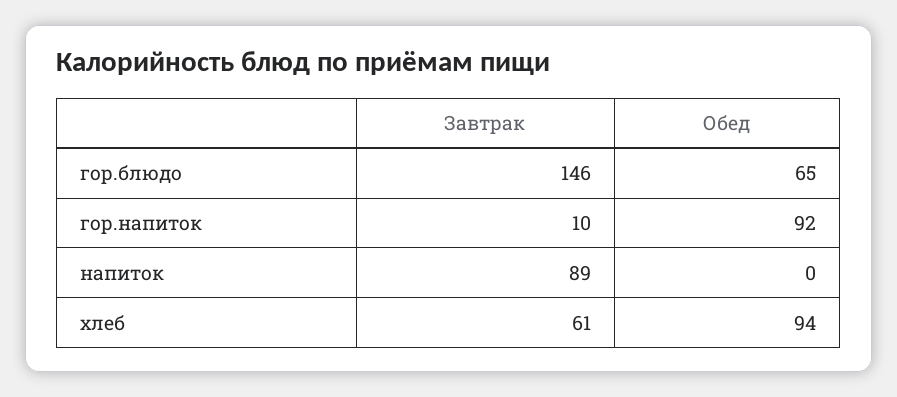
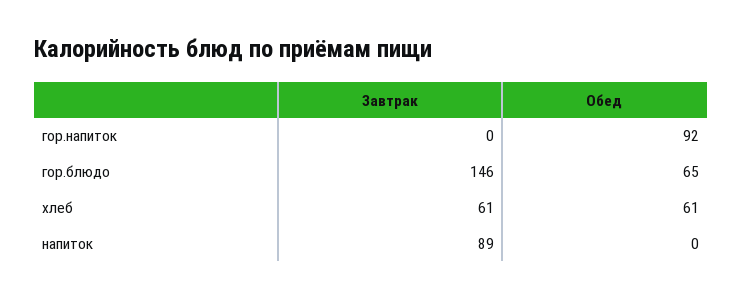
  {
    "Завтрак": {
      "гор.блюдо": 146,
-     "гор.напиток": 10,
+     "гор.напиток": 0,
      "напиток": 89,
      "хлеб": 61
    },
    "Обед": {
      "гор.блюдо": 65,
      "гор.напиток": 92,
      "напиток": 0,
-     "хлеб": 94
+     "хлеб": 61
    }
  }

